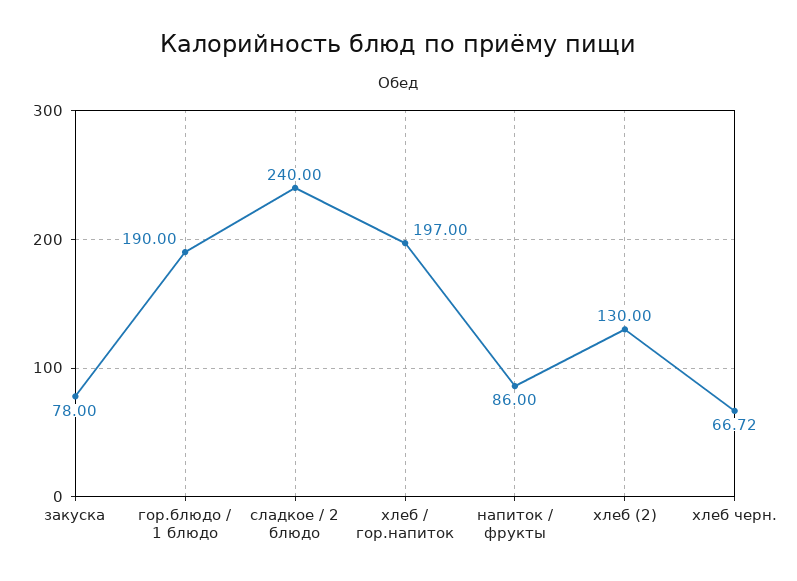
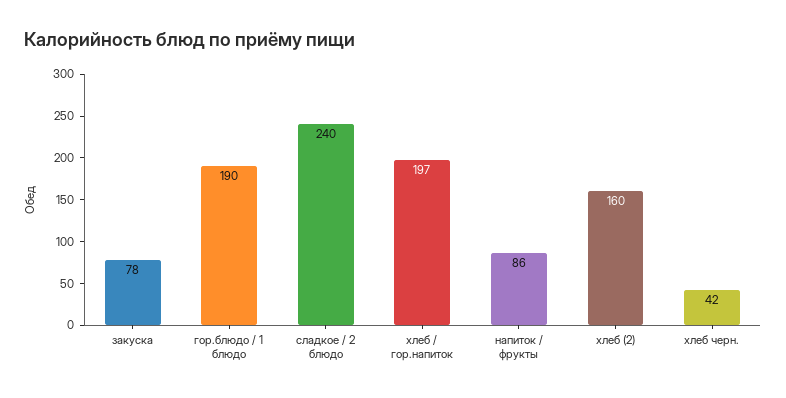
  {
    "закуска": 78,
    "гор.блюдо / 1 блюдо": 190,
    "сладкое / 2 блюдо": 240,
    "хлеб / гор.напиток": 197,
    "напиток / фрукты": 86,
-   "хлеб (2)": 130,
+   "хлеб (2)": 160,
-   "хлеб черн.": 66.72
+   "хлеб черн.": 42
  }

